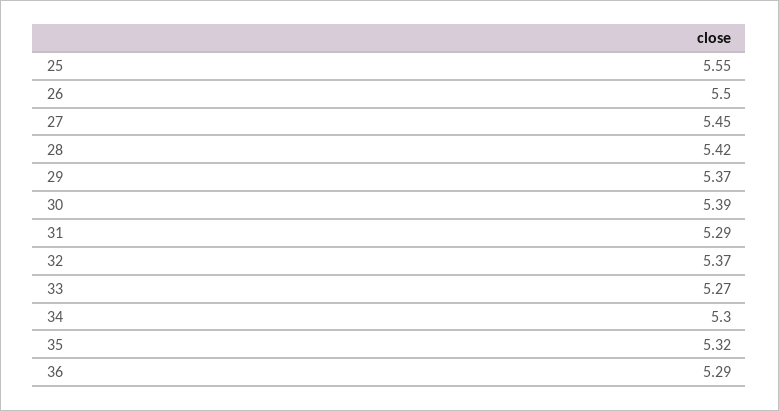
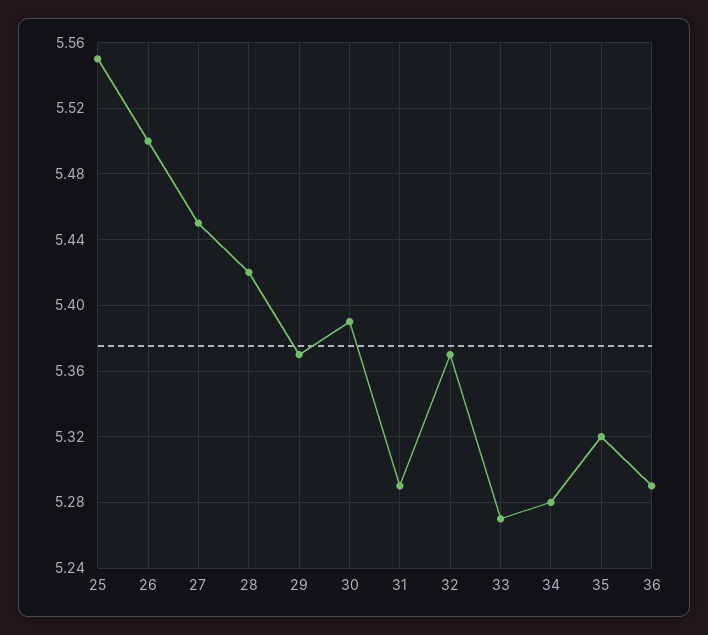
  {
    "25": 5.55,
    "26": 5.5,
    "27": 5.45,
    "28": 5.42,
    "29": 5.37,
    "30": 5.39,
    "31": 5.29,
    "32": 5.37,
    "33": 5.27,
-   "34": 5.3,
+   "34": 5.28,
    "35": 5.32,
    "36": 5.29
  }

